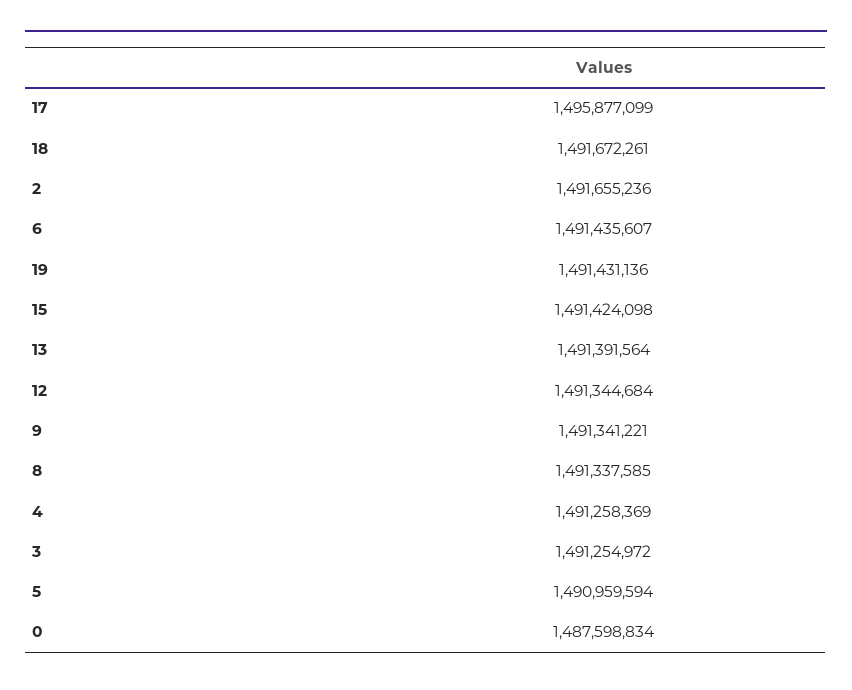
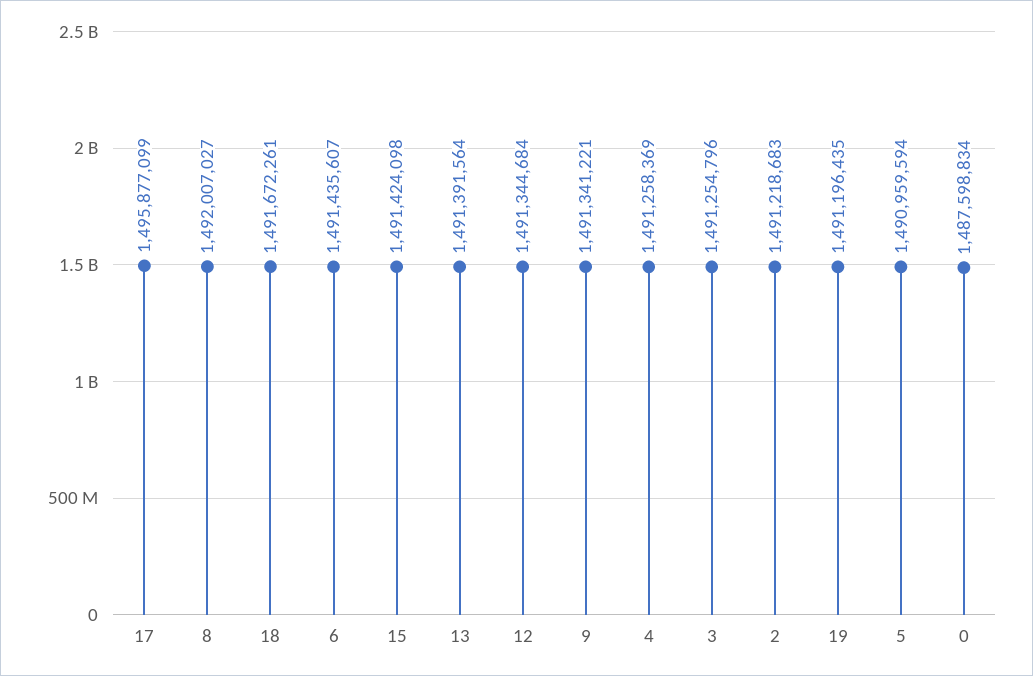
  {
    "17": 1495877099,
    "18": 1491672261,
-   "2": 1491655236,
+   "2": 1491218683,
    "6": 1491435607,
-   "19": 1491431136,
+   "19": 1491196435,
    "15": 1491424098,
    "13": 1491391564,
    "12": 1491344684,
    "9": 1491341221,
-   "8": 1491337585,
+   "8": 1492007027,
    "4": 1491258369,
-   "3": 1491254972,
+   "3": 1491254796,
    "5": 1490959594,
    "0": 1487598834
  }

